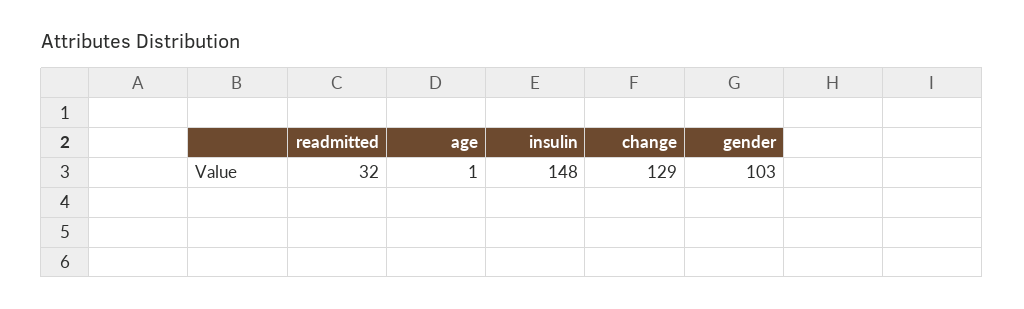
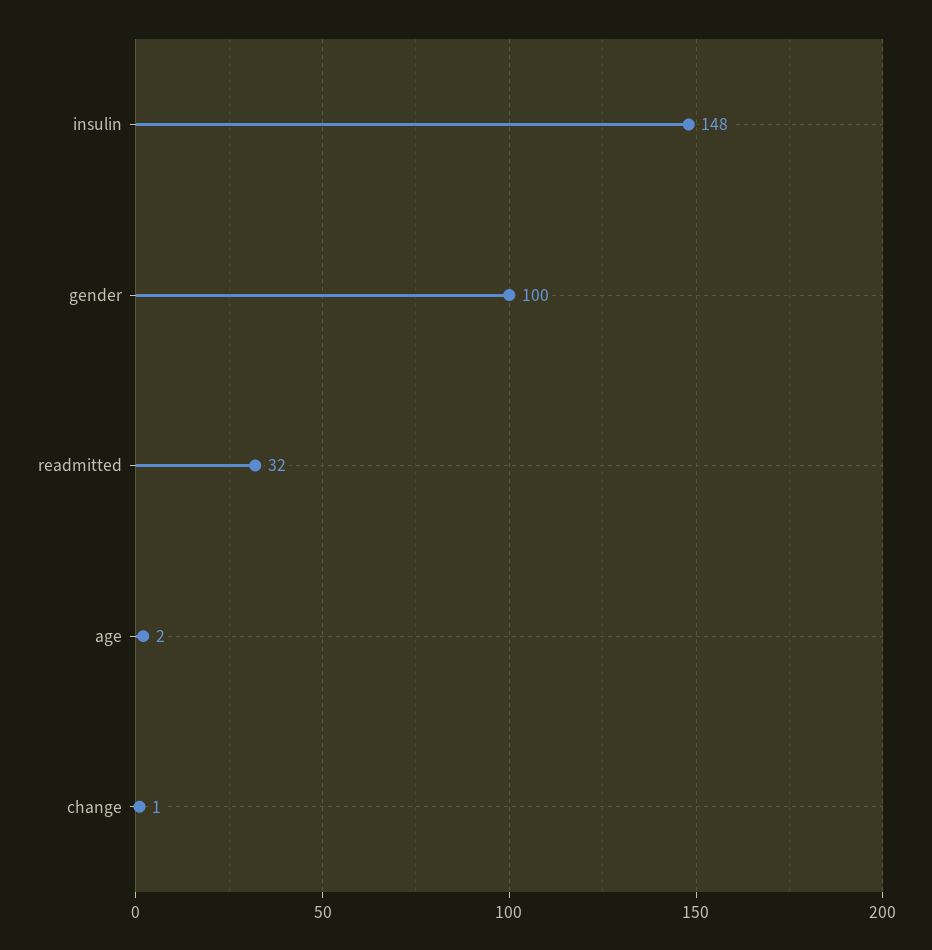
  {
    "readmitted": 32,
-   "age": 1,
+   "age": 2,
    "insulin": 148,
-   "change": 129,
+   "change": 1,
-   "gender": 103
+   "gender": 100
  }

